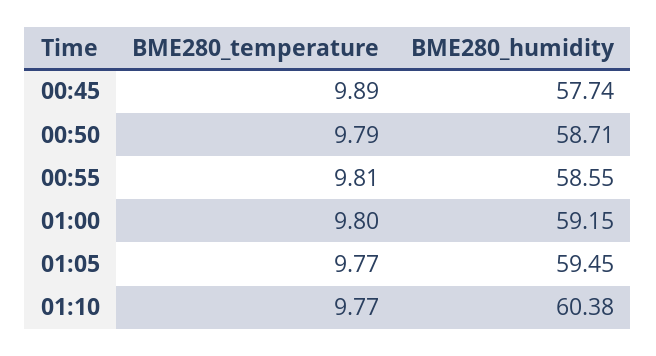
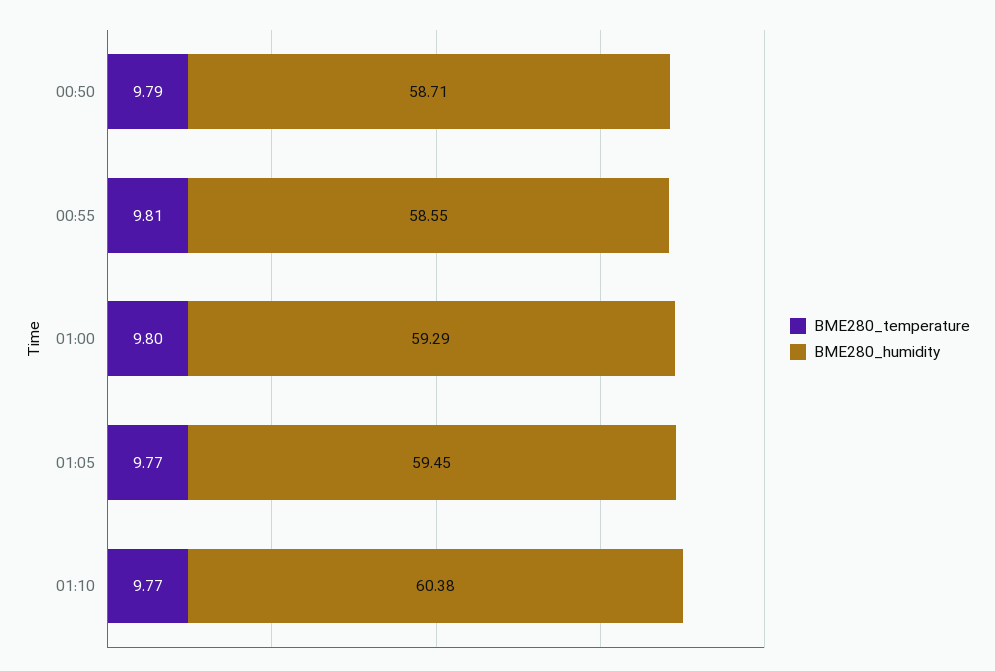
  {
    "BME280_temperature": {
-     "00:45": 9.89,
      "00:50": 9.79,
      "00:55": 9.81,
      "01:00": 9.8,
      "01:05": 9.77,
      "01:10": 9.77
    },
    "BME280_humidity": {
-     "00:45": 57.74,
      "00:50": 58.71,
      "00:55": 58.55,
-     "01:00": 59.15,
+     "01:00": 59.29,
      "01:05": 59.45,
      "01:10": 60.38
    }
  }

